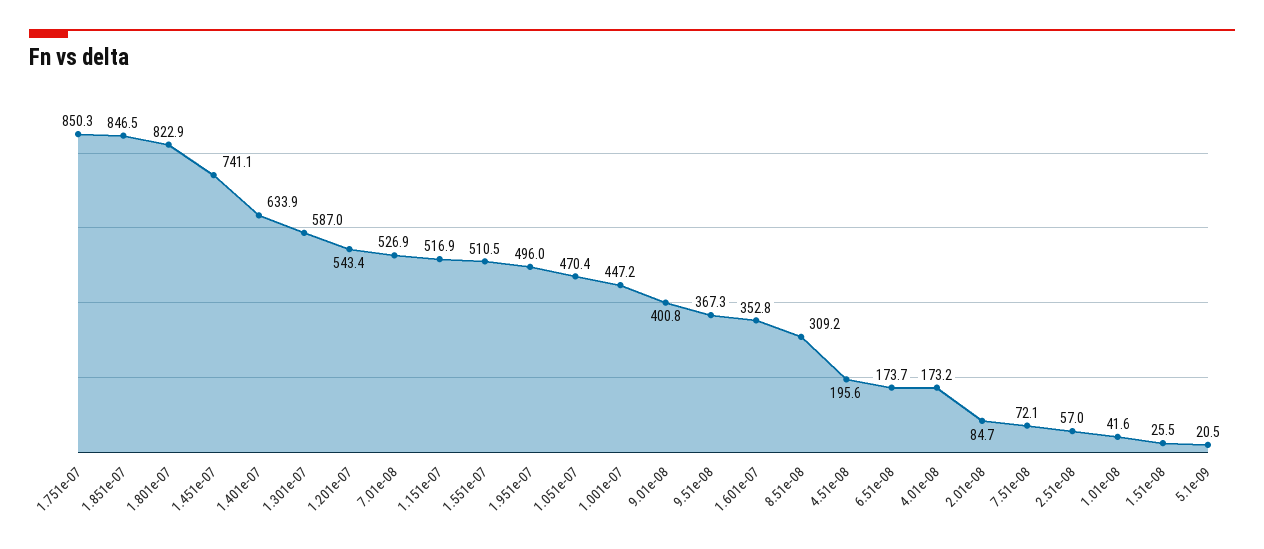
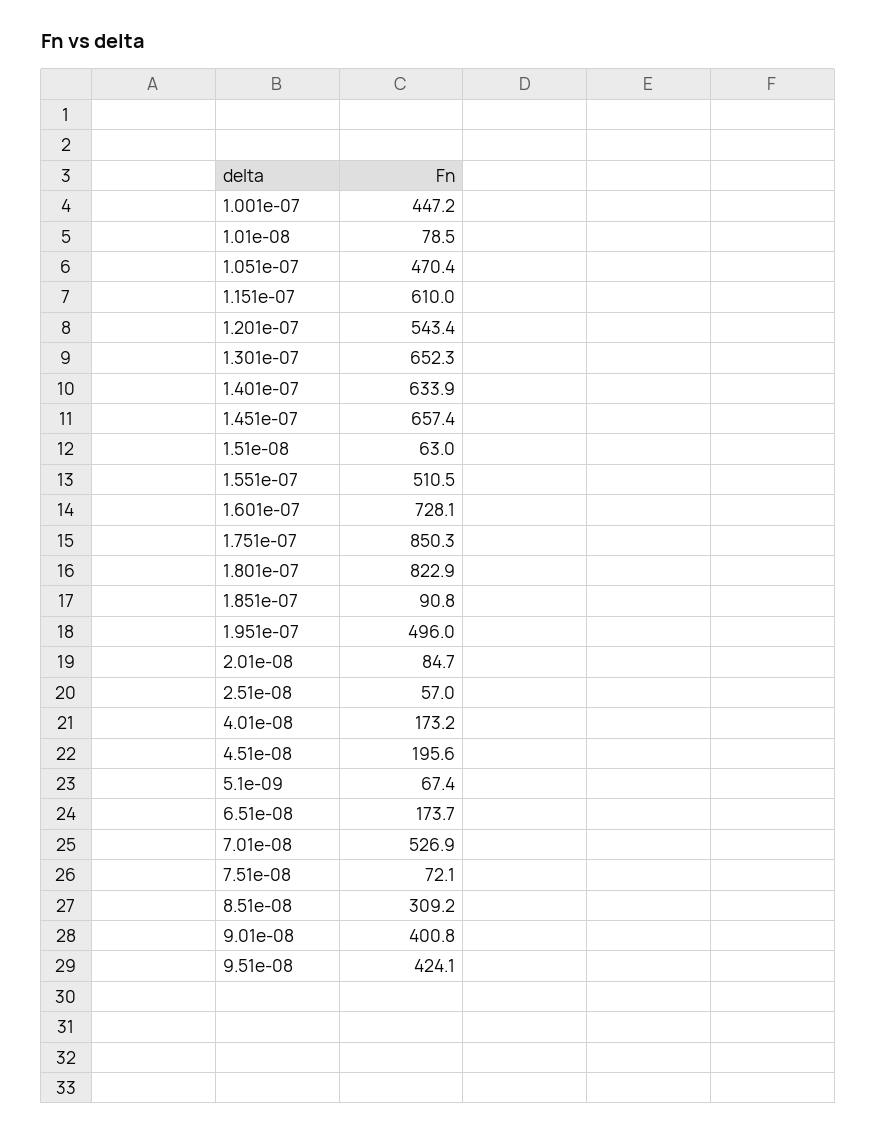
  {
    "1.751e-07": 850.3,
-   "1.851e-07": 846.5,
+   "1.851e-07": 90.8,
    "1.801e-07": 822.9,
-   "1.451e-07": 741.1,
+   "1.451e-07": 657.4,
    "1.401e-07": 633.9,
-   "1.301e-07": 587,
+   "1.301e-07": 652.3,
    "1.201e-07": 543.4,
    "7.01e-08": 526.9,
-   "1.151e-07": 516.9,
+   "1.151e-07": 610,
    "1.551e-07": 510.5,
    "1.951e-07": 496,
    "1.051e-07": 470.4,
    "1.001e-07": 447.2,
    "9.01e-08": 400.8,
-   "9.51e-08": 367.3,
+   "9.51e-08": 424.1,
-   "1.601e-07": 352.8,
+   "1.601e-07": 728.1,
    "8.51e-08": 309.2,
    "4.51e-08": 195.6,
    "6.51e-08": 173.7,
    "4.01e-08": 173.2,
    "2.01e-08": 84.7,
    "7.51e-08": 72.1,
    "2.51e-08": 57,
-   "1.01e-08": 41.6,
+   "1.01e-08": 78.5,
-   "1.51e-08": 25.5,
+   "1.51e-08": 63,
-   "5.1e-09": 20.5
+   "5.1e-09": 67.4
  }

